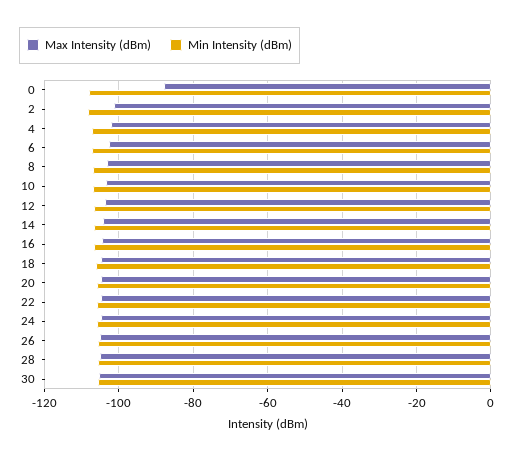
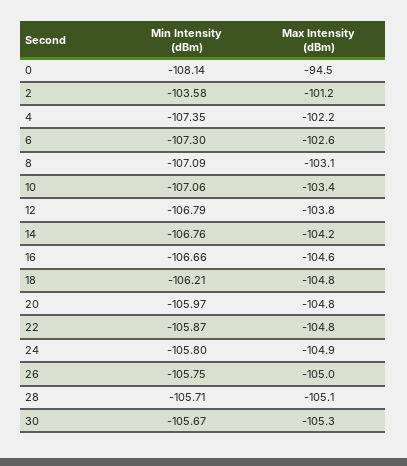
  {
    "Max Intensity (dBm)": {
-     "0": -88,
+     "0": -94.5,
      "2": -101.2,
      "4": -102.2,
      "6": -102.6,
      "8": -103.1,
      "10": -103.4,
      "12": -103.8,
      "14": -104.2,
      "16": -104.6,
      "18": -104.8,
      "20": -104.8,
      "22": -104.8,
      "24": -104.9,
      "26": -105,
      "28": -105.1,
      "30": -105.3
    },
    "Min Intensity (dBm)": {
      "0": -108.14,
-     "2": -108,
+     "2": -103.58,
      "4": -107.35,
      "6": -107.3,
      "8": -107.09,
      "10": -107.06,
      "12": -106.79,
      "14": -106.76,
      "16": -106.66,
      "18": -106.21,
      "20": -105.97,
      "22": -105.87,
      "24": -105.8,
      "26": -105.75,
      "28": -105.71,
      "30": -105.67
    }
  }

